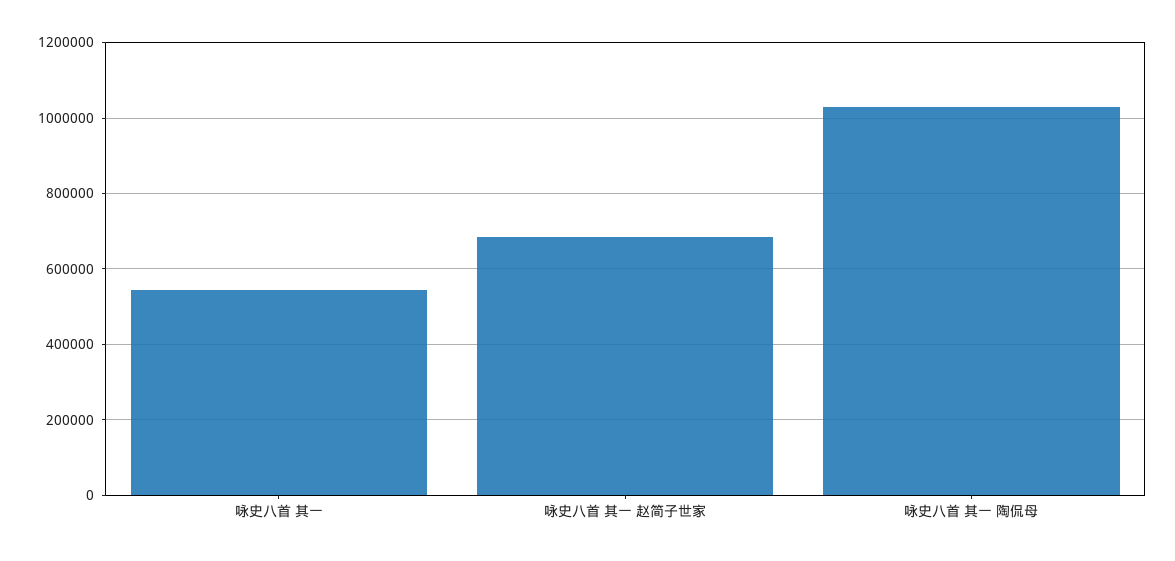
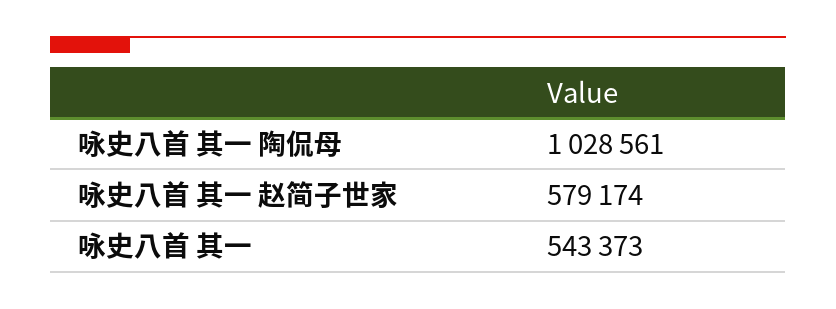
  {
    "咏史八首 其一": 543373,
-   "咏史八首 其一 赵简子世家": 680000,
+   "咏史八首 其一 赵简子世家": 579174,
    "咏史八首 其一 陶侃母": 1028561
  }

